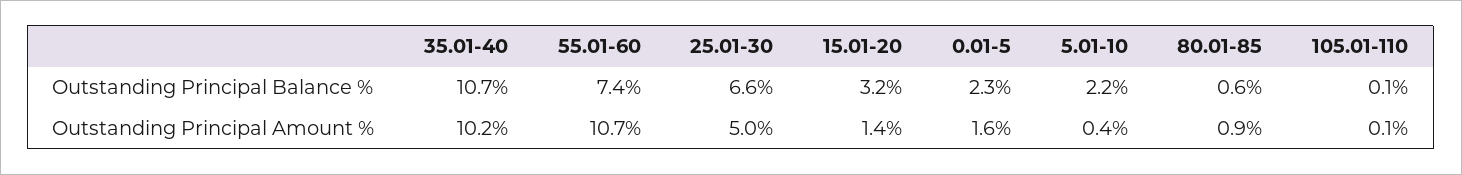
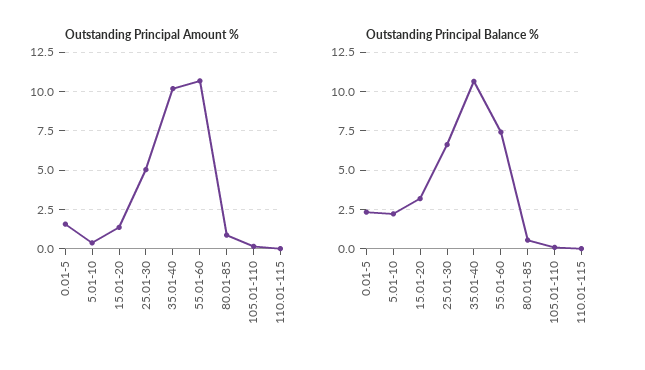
  {
    "Outstanding Principal Balance %": {
      "35.01-40": 10.7,
      "55.01-60": 7.4,
      "25.01-30": 6.6,
      "15.01-20": 3.2,
      "0.01-5": 2.3,
      "5.01-10": 2.2,
      "80.01-85": 0.6,
-     "105.01-110": 0.1
+     "105.01-110": 0.1,
+     "110.01-115": 0
    },
    "Outstanding Principal Amount %": {
      "35.01-40": 10.2,
      "55.01-60": 10.7,
      "25.01-30": 5,
      "15.01-20": 1.4,
      "0.01-5": 1.6,
      "5.01-10": 0.4,
      "80.01-85": 0.9,
-     "105.01-110": 0.1
+     "105.01-110": 0.1,
+     "110.01-115": 0
    }
  }

